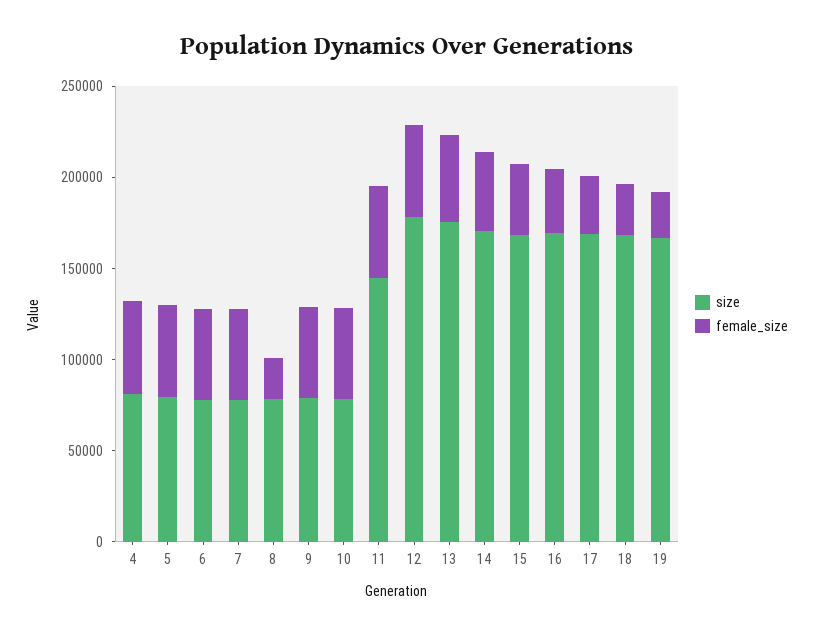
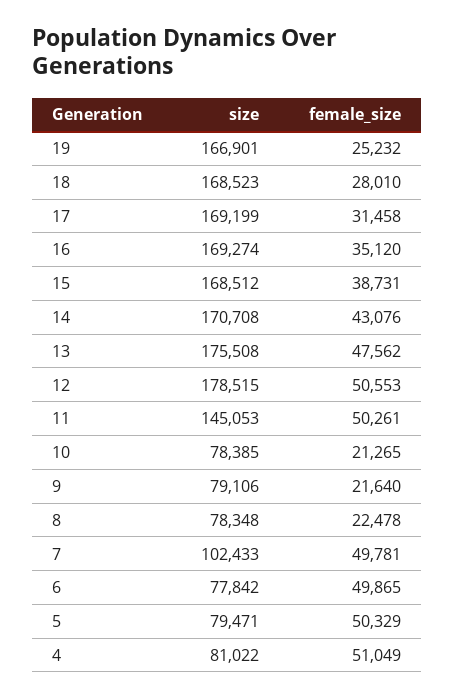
  {
    "size": {
      "4": 81022,
      "5": 79471,
      "6": 77842,
-     "7": 80000,
+     "7": 102433,
      "8": 78348,
      "9": 79106,
      "10": 78385,
      "11": 145053,
      "12": 178515,
      "13": 175508,
      "14": 170708,
      "15": 168512,
      "16": 169274,
      "17": 169199,
      "18": 168523,
      "19": 166901
    },
    "female_size": {
      "4": 51049,
      "5": 50329,
      "6": 49865,
      "7": 49781,
      "8": 22478,
-     "9": 50000,
+     "9": 21640,
-     "10": 50000,
+     "10": 21265,
      "11": 50261,
      "12": 50553,
      "13": 47562,
      "14": 43076,
      "15": 38731,
      "16": 35120,
      "17": 31458,
      "18": 28010,
      "19": 25232
    }
  }

